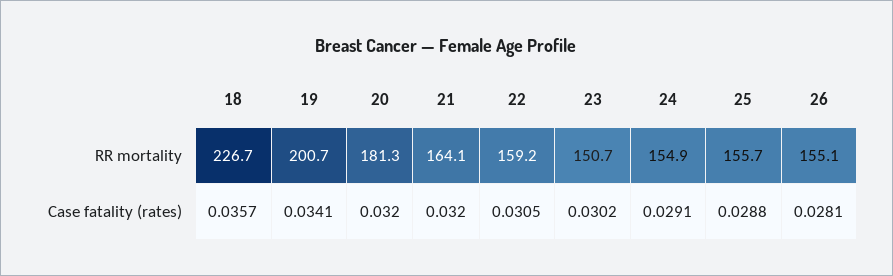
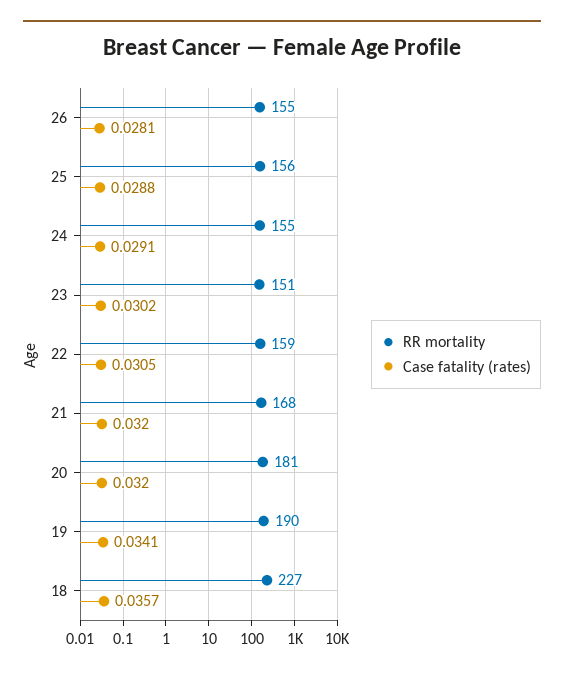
  {
    "RR mortality": {
      "18": 226.7,
-     "19": 200.7,
+     "19": 190,
      "20": 181.3,
-     "21": 164.1,
+     "21": 168,
      "22": 159.2,
      "23": 150.7,
      "24": 154.9,
      "25": 155.7,
      "26": 155.1
    },
    "Case fatality (rates)": {
      "18": 0.0357,
      "19": 0.0341,
      "20": 0.032,
      "21": 0.032,
      "22": 0.0305,
      "23": 0.0302,
      "24": 0.0291,
      "25": 0.0288,
      "26": 0.0281
    }
  }

